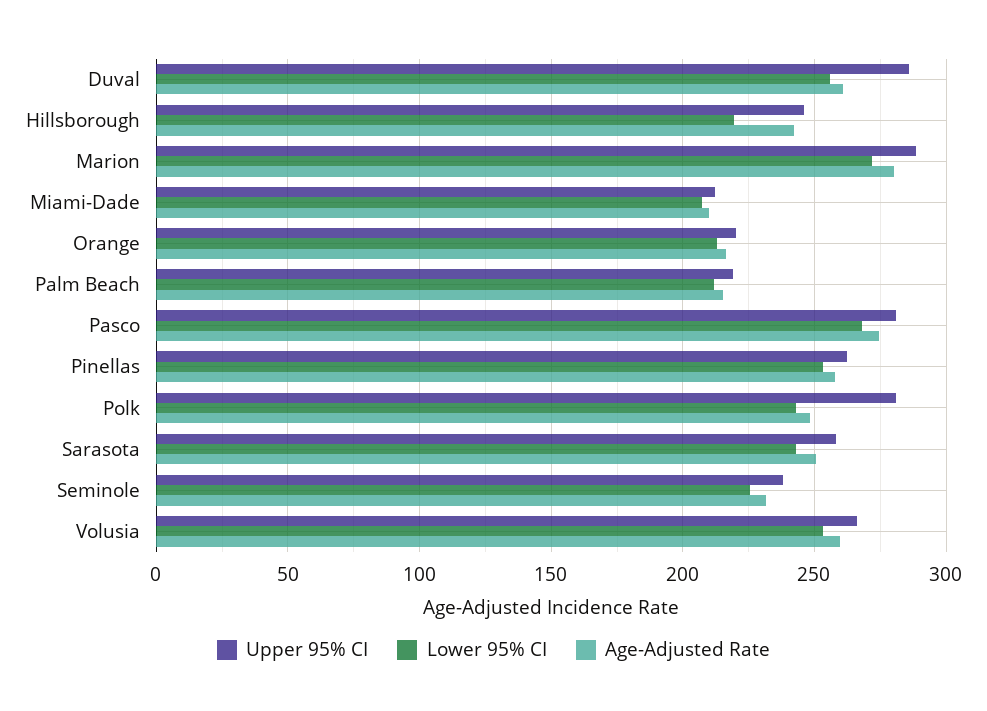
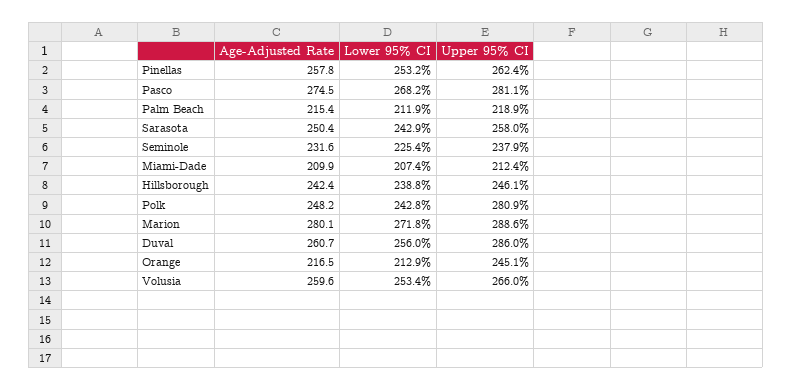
  {
    "Upper 95% CI": {
      "Duval": 286,
      "Hillsborough": 246.1,
      "Marion": 288.6,
      "Miami-Dade": 212.4,
-     "Orange": 220,
+     "Orange": 245.1,
      "Palm Beach": 218.9,
      "Pasco": 281.1,
      "Pinellas": 262.4,
      "Polk": 280.9,
      "Sarasota": 258,
      "Seminole": 237.9,
      "Volusia": 266
    },
    "Lower 95% CI": {
      "Duval": 256,
-     "Hillsborough": 220,
+     "Hillsborough": 238.8,
      "Marion": 271.8,
      "Miami-Dade": 207.4,
      "Orange": 212.9,
      "Palm Beach": 211.9,
      "Pasco": 268.2,
      "Pinellas": 253.2,
      "Polk": 242.8,
      "Sarasota": 242.9,
      "Seminole": 225.4,
      "Volusia": 253.4
    },
    "Age-Adjusted Rate": {
      "Duval": 260.7,
      "Hillsborough": 242.4,
      "Marion": 280.1,
      "Miami-Dade": 209.9,
      "Orange": 216.5,
      "Palm Beach": 215.4,
      "Pasco": 274.5,
      "Pinellas": 257.8,
      "Polk": 248.2,
      "Sarasota": 250.4,
      "Seminole": 231.6,
      "Volusia": 259.6
    }
  }

